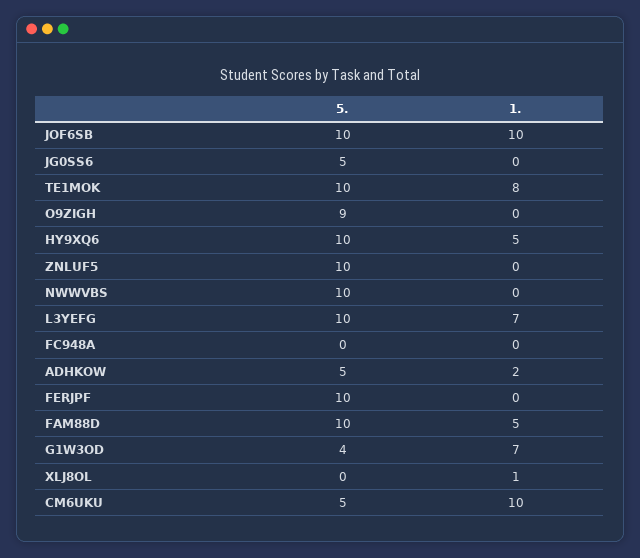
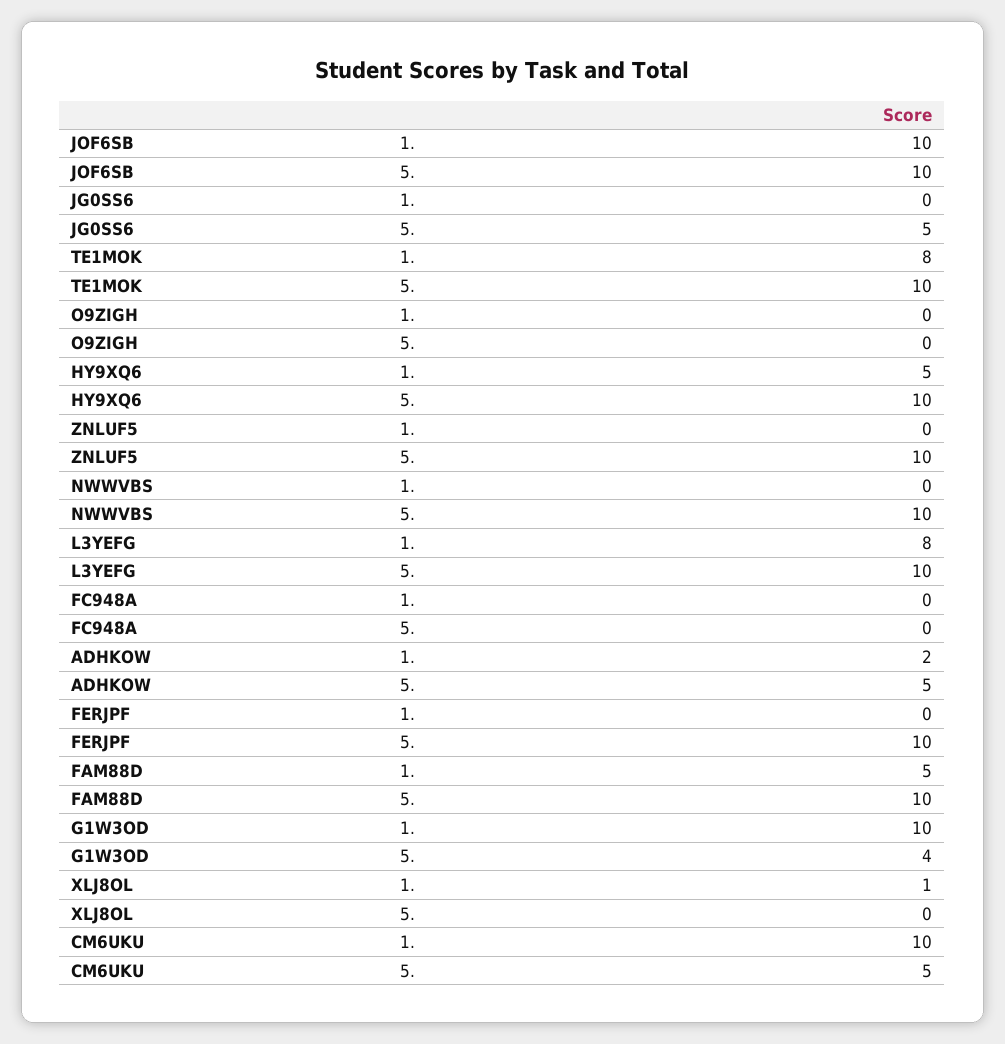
  {
    "5.": {
      "JOF6SB": 10,
      "JG0SS6": 5,
      "TE1MOK": 10,
-     "O9ZIGH": 9,
+     "O9ZIGH": 0,
      "HY9XQ6": 10,
      "ZNLUF5": 10,
      "NWWVBS": 10,
      "L3YEFG": 10,
      "FC948A": 0,
      "ADHKOW": 5,
      "FERJPF": 10,
      "FAM88D": 10,
      "G1W3OD": 4,
      "XLJ8OL": 0,
      "CM6UKU": 5
    },
    "1.": {
      "JOF6SB": 10,
      "JG0SS6": 0,
      "TE1MOK": 8,
      "O9ZIGH": 0,
      "HY9XQ6": 5,
      "ZNLUF5": 0,
      "NWWVBS": 0,
-     "L3YEFG": 7,
+     "L3YEFG": 8,
      "FC948A": 0,
      "ADHKOW": 2,
      "FERJPF": 0,
      "FAM88D": 5,
-     "G1W3OD": 7,
+     "G1W3OD": 10,
      "XLJ8OL": 1,
      "CM6UKU": 10
    }
  }

